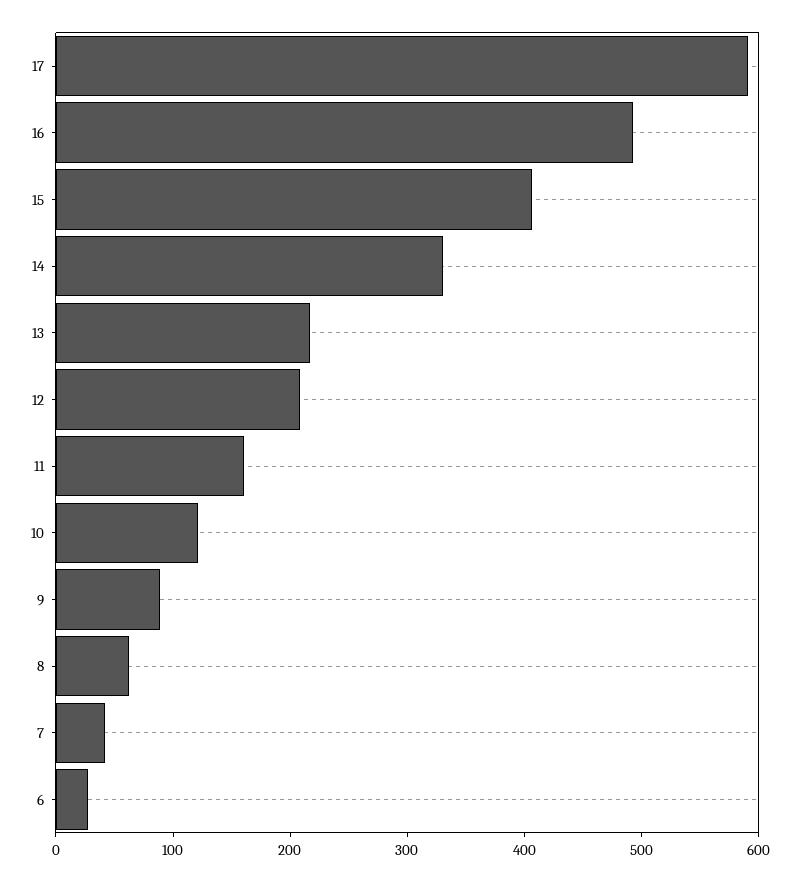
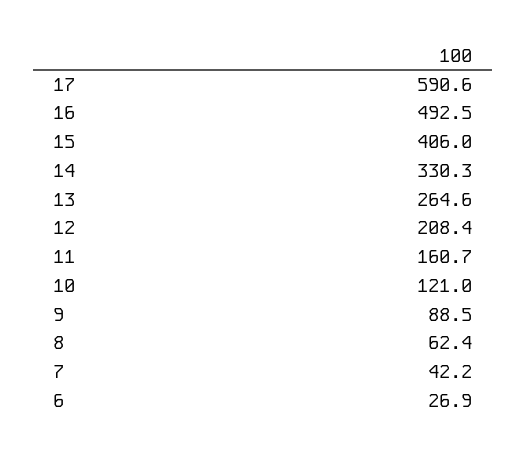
  {
    "17": 590.6,
    "16": 492.5,
    "15": 406,
    "14": 330.3,
-   "13": 220,
+   "13": 264.6,
    "12": 208.4,
    "11": 160.7,
    "10": 121,
    "9": 88.5,
    "8": 62.4,
    "7": 42.2,
    "6": 26.9
  }

